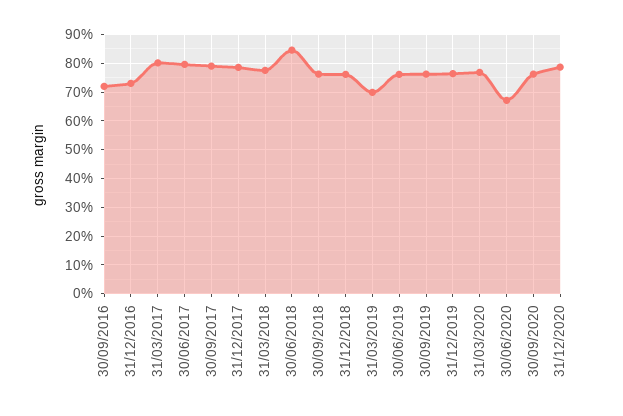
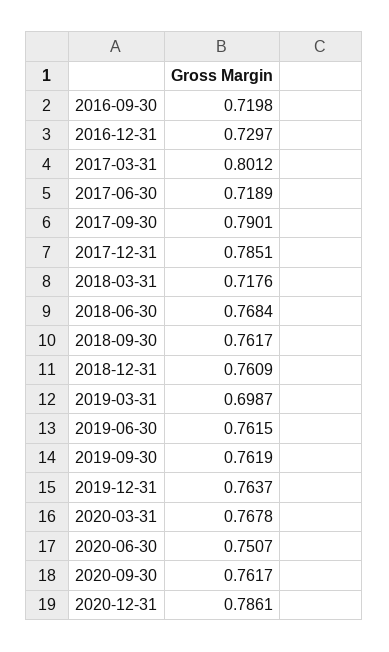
  {
    "30/09/2016": 0.7198,
    "31/12/2016": 0.7297,
    "31/03/2017": 0.8012,
-   "30/06/2017": 0.8,
+   "30/06/2017": 0.7189,
    "30/09/2017": 0.7901,
    "31/12/2017": 0.7851,
-   "31/03/2018": 0.775,
+   "31/03/2018": 0.7176,
-   "30/06/2018": 0.85,
+   "30/06/2018": 0.7684,
    "30/09/2018": 0.7617,
    "31/12/2018": 0.7609,
    "31/03/2019": 0.6987,
    "30/06/2019": 0.7615,
    "30/09/2019": 0.7619,
    "31/12/2019": 0.7637,
    "31/03/2020": 0.7678,
-   "30/06/2020": 0.675,
+   "30/06/2020": 0.7507,
    "30/09/2020": 0.7617,
    "31/12/2020": 0.7861
  }

